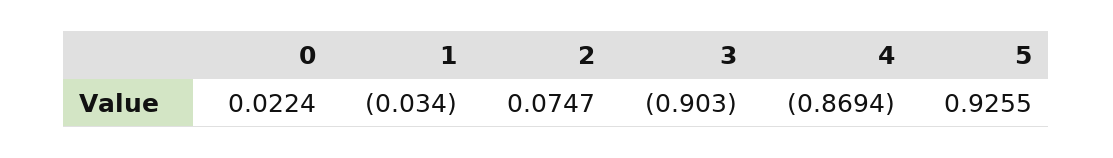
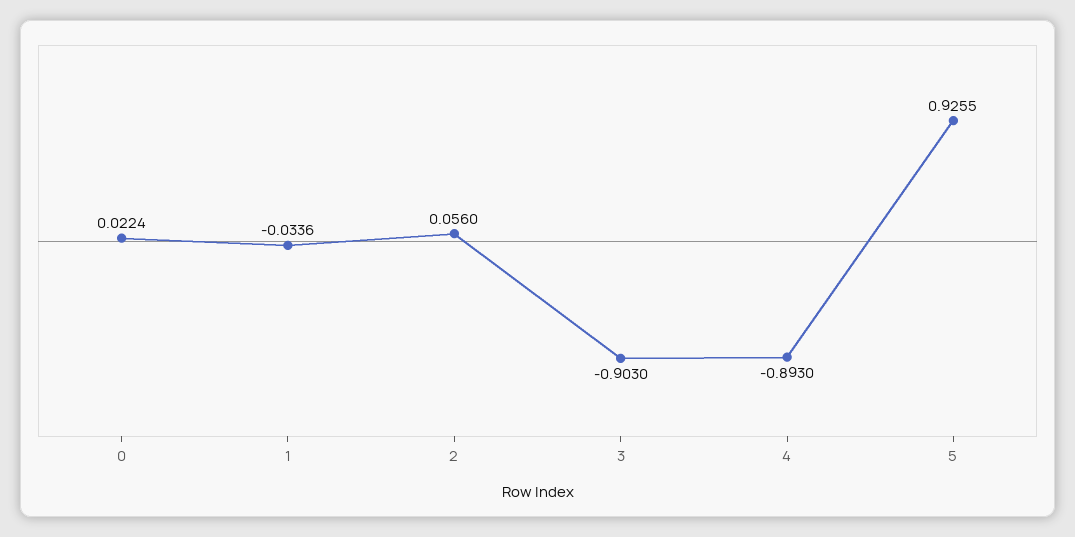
  {
    "0": 0.0224,
-   "1": -0.034,
+   "1": -0.0336,
-   "2": 0.0747,
+   "2": 0.056,
    "3": -0.903,
-   "4": -0.8694,
+   "4": -0.893,
    "5": 0.9255
  }

